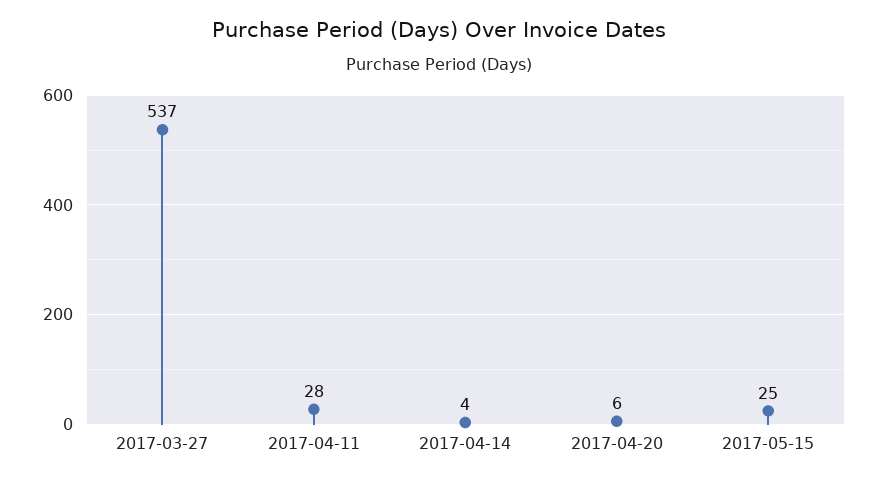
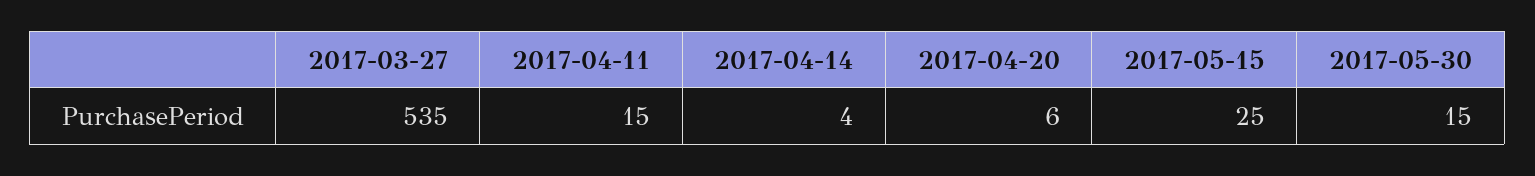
  {
-   "2017-03-27": 537,
+   "2017-03-27": 535,
-   "2017-04-11": 28,
+   "2017-04-11": 15,
    "2017-04-14": 4,
    "2017-04-20": 6,
-   "2017-05-15": 25
+   "2017-05-15": 25,
+   "2017-05-30": 15
  }

